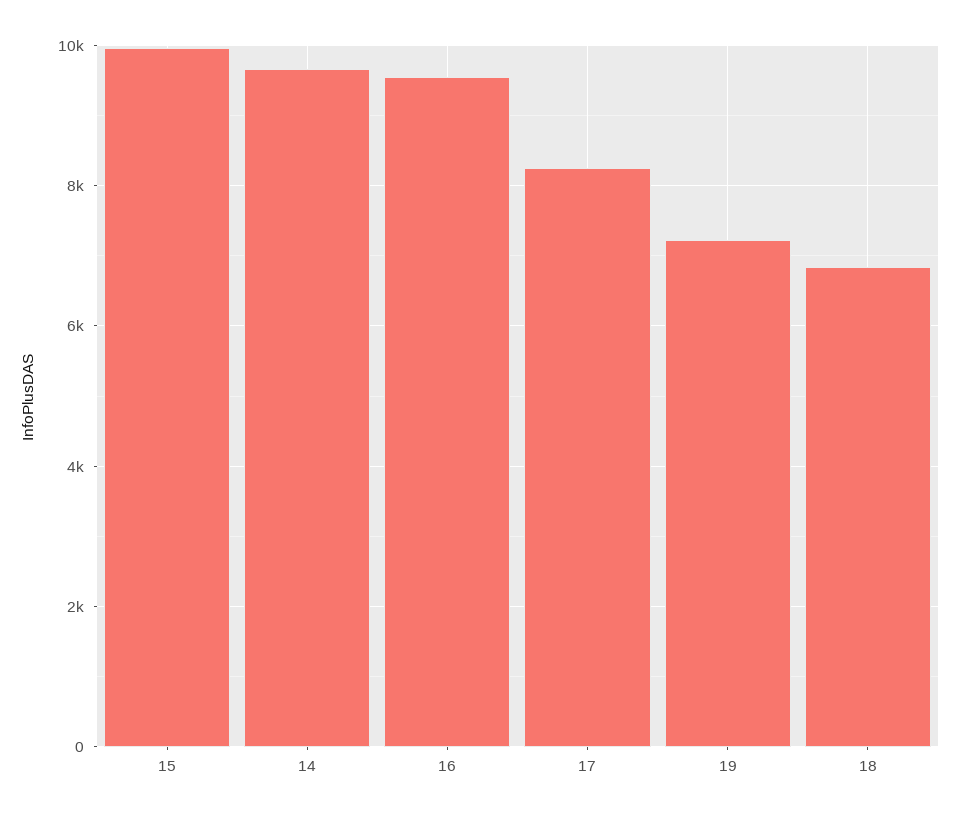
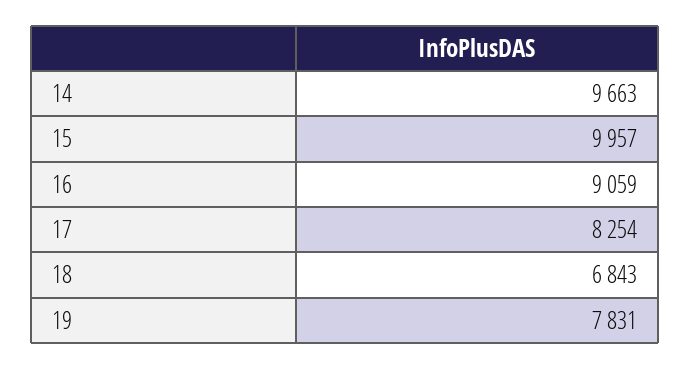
  {
    "15": 9957,
    "14": 9663,
-   "16": 9600,
+   "16": 9059,
    "17": 8254,
-   "19": 7200,
+   "19": 7831,
    "18": 6843
  }

